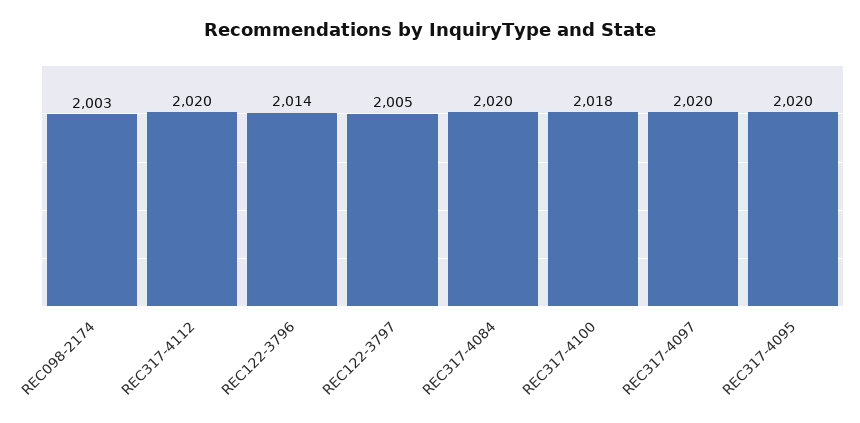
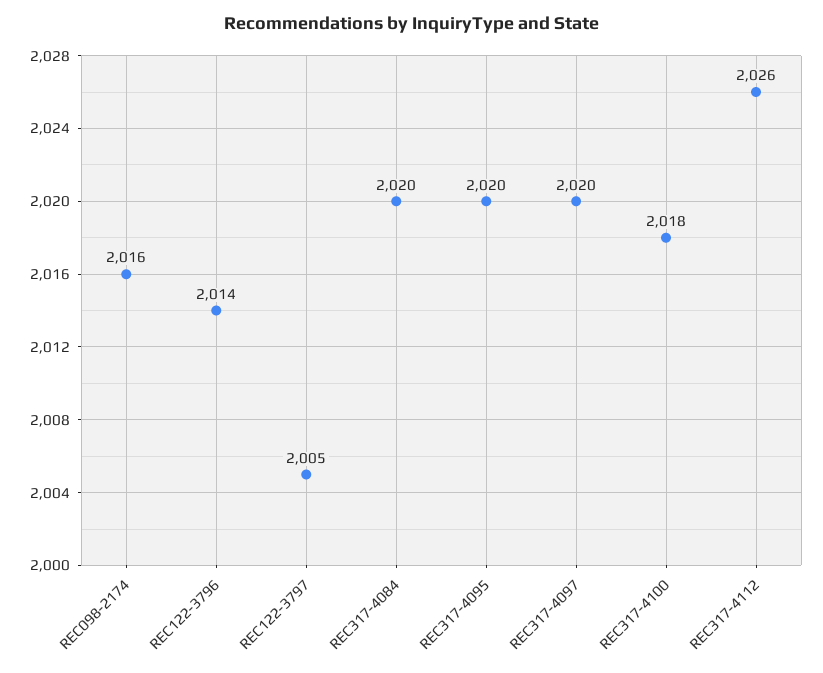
  {
-   "REC098-2174": 2003,
+   "REC098-2174": 2016,
-   "REC317-4112": 2020,
+   "REC317-4112": 2026,
    "REC122-3796": 2014,
    "REC122-3797": 2005,
    "REC317-4084": 2020,
    "REC317-4100": 2018,
    "REC317-4097": 2020,
    "REC317-4095": 2020
  }

